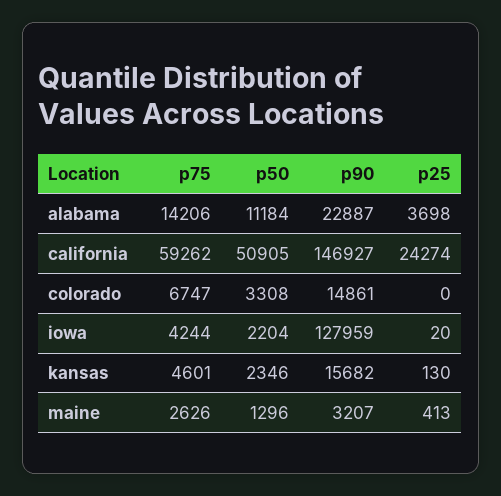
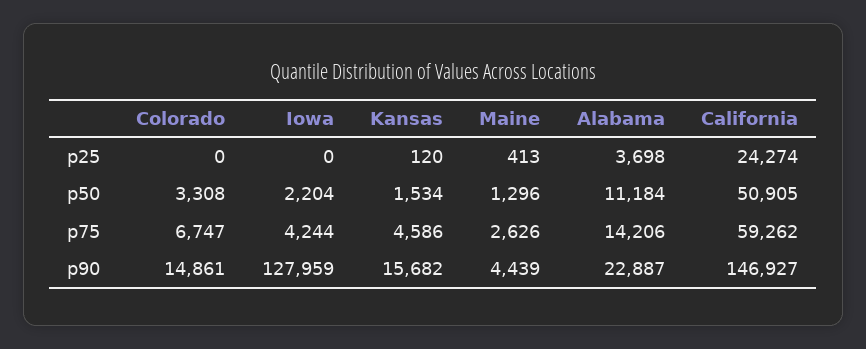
  {
    "p75": {
      "alabama": 14206,
      "california": 59262,
      "colorado": 6747,
      "iowa": 4244,
-     "kansas": 4601,
+     "kansas": 4586,
      "maine": 2626
    },
    "p50": {
      "alabama": 11184,
      "california": 50905,
      "colorado": 3308,
      "iowa": 2204,
-     "kansas": 2346,
+     "kansas": 1534,
      "maine": 1296
    },
    "p90": {
      "alabama": 22887,
      "california": 146927,
      "colorado": 14861,
      "iowa": 127959,
      "kansas": 15682,
-     "maine": 3207
+     "maine": 4439
    },
    "p25": {
      "alabama": 3698,
      "california": 24274,
      "colorado": 0,
-     "iowa": 20,
+     "iowa": 0,
-     "kansas": 130,
+     "kansas": 120,
      "maine": 413
    }
  }

